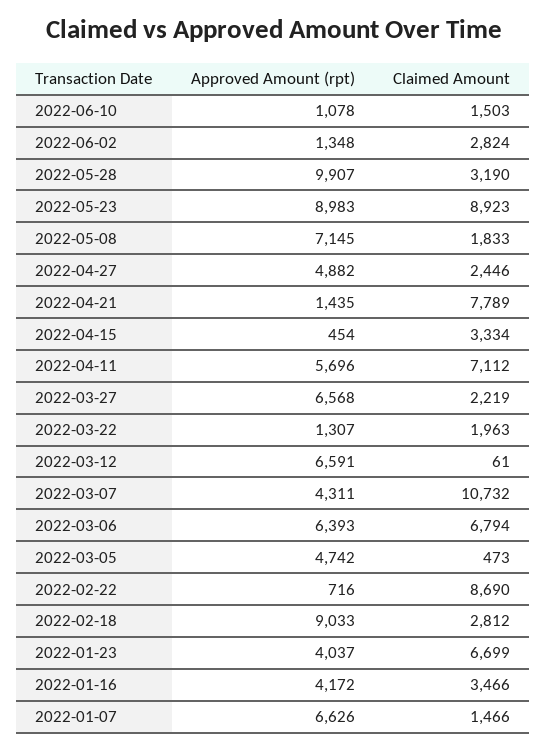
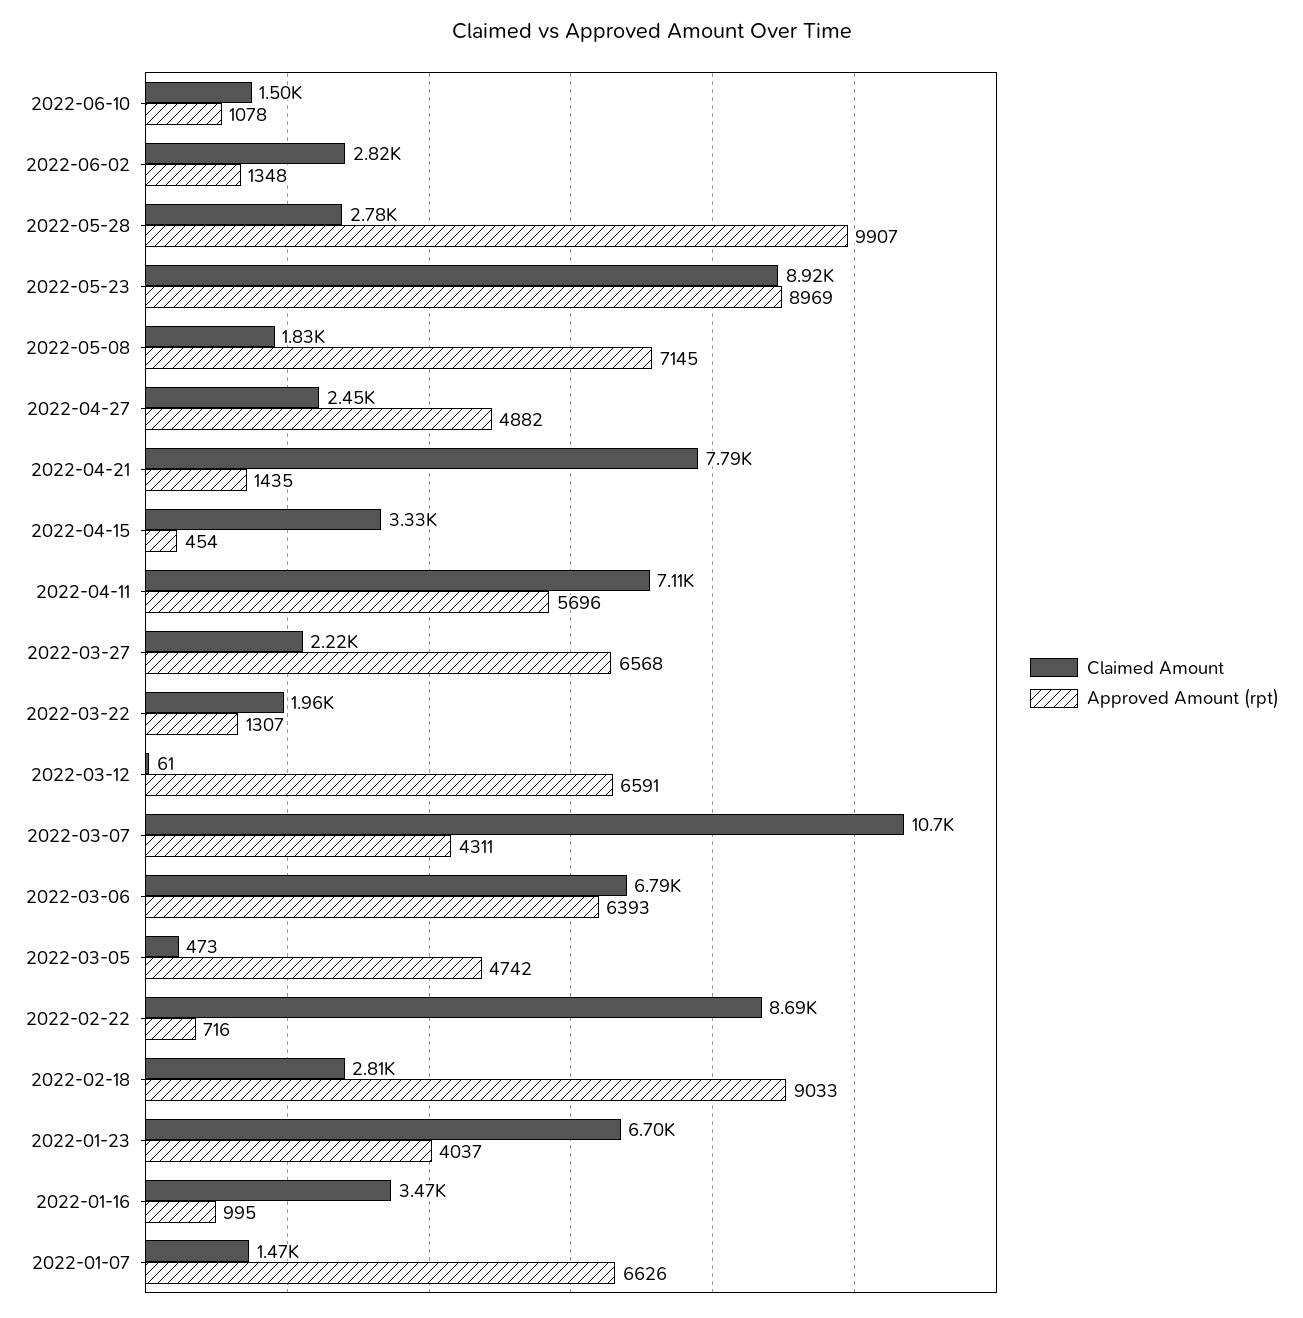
  {
    "Approved Amount (rpt)": {
      "2022-06-10": 1078,
      "2022-06-02": 1348,
      "2022-05-28": 9907,
-     "2022-05-23": 8983,
+     "2022-05-23": 8969,
      "2022-05-08": 7145,
      "2022-04-27": 4882,
      "2022-04-21": 1435,
      "2022-04-15": 454,
      "2022-04-11": 5696,
      "2022-03-27": 6568,
      "2022-03-22": 1307,
      "2022-03-12": 6591,
      "2022-03-07": 4311,
      "2022-03-06": 6393,
      "2022-03-05": 4742,
      "2022-02-22": 716,
      "2022-02-18": 9033,
      "2022-01-23": 4037,
-     "2022-01-16": 4172,
+     "2022-01-16": 995,
      "2022-01-07": 6626
    },
    "Claimed Amount": {
      "2022-06-10": 1503,
      "2022-06-02": 2824,
-     "2022-05-28": 3190,
+     "2022-05-28": 2780,
      "2022-05-23": 8923,
      "2022-05-08": 1833,
      "2022-04-27": 2446,
      "2022-04-21": 7789,
      "2022-04-15": 3334,
      "2022-04-11": 7112,
      "2022-03-27": 2219,
      "2022-03-22": 1963,
      "2022-03-12": 61,
      "2022-03-07": 10732,
      "2022-03-06": 6794,
      "2022-03-05": 473,
      "2022-02-22": 8690,
      "2022-02-18": 2812,
      "2022-01-23": 6699,
      "2022-01-16": 3466,
      "2022-01-07": 1466
    }
  }

